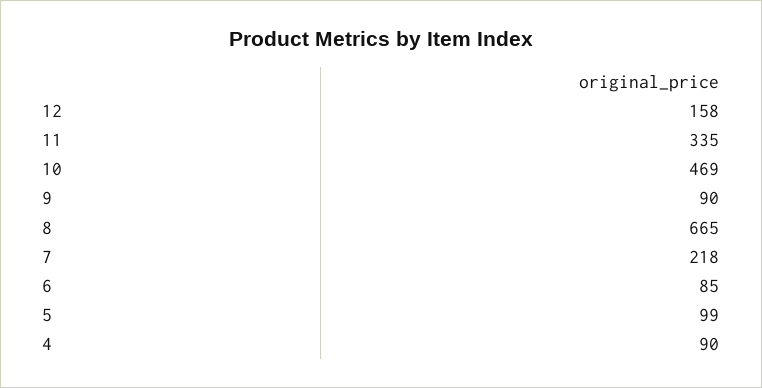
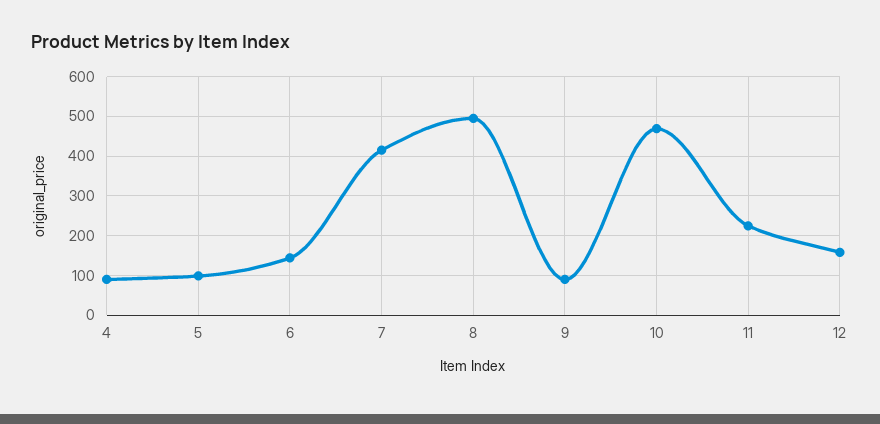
  {
    "12": 158,
-   "11": 335,
+   "11": 220,
    "10": 469,
    "9": 90,
-   "8": 665,
+   "8": 500,
-   "7": 218,
+   "7": 420,
-   "6": 85,
+   "6": 140,
    "5": 99,
    "4": 90
  }

